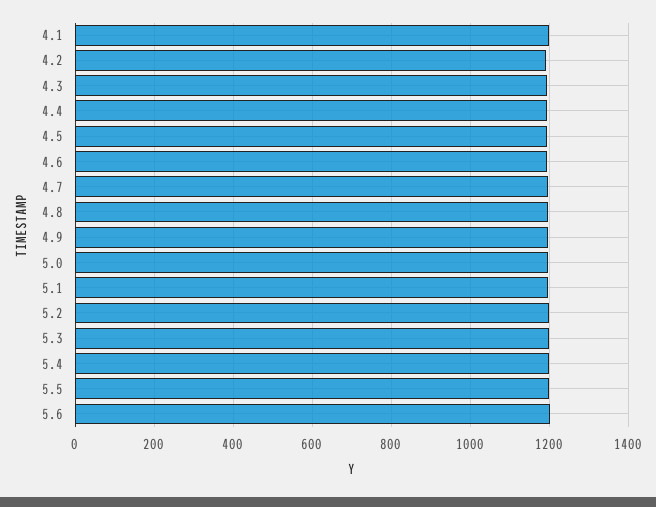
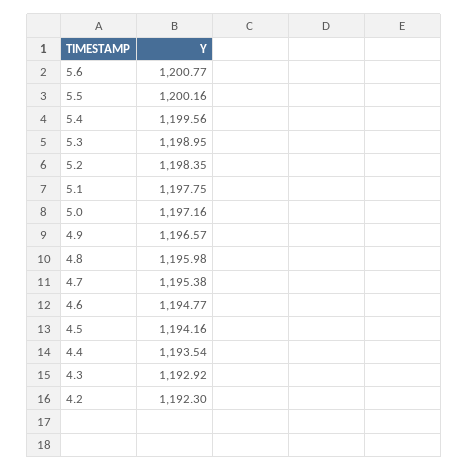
  {
-   "4.1": 1200,
    "4.2": 1192.3,
    "4.3": 1192.92,
    "4.4": 1193.54,
    "4.5": 1194.16,
    "4.6": 1194.77,
    "4.7": 1195.38,
    "4.8": 1195.98,
    "4.9": 1196.57,
    "5.0": 1197.16,
    "5.1": 1197.75,
    "5.2": 1198.35,
    "5.3": 1198.95,
    "5.4": 1199.56,
    "5.5": 1200.16,
    "5.6": 1200.77
  }

